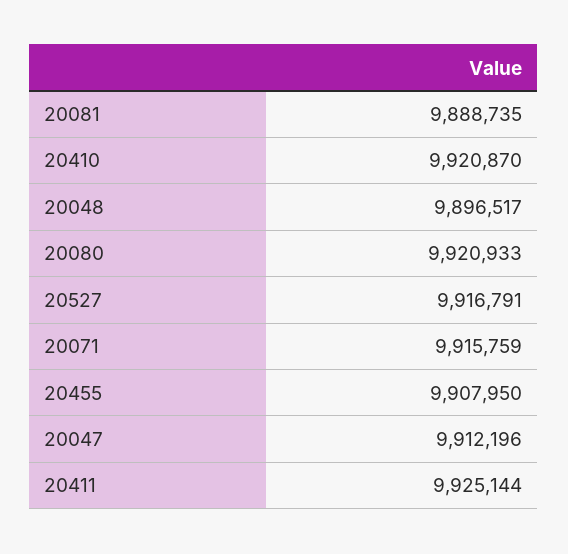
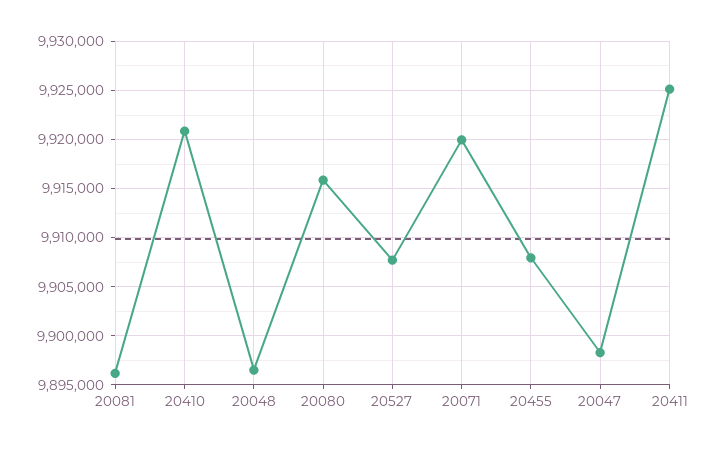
  {
-   "20081": 9888735,
+   "20081": 9896000,
    "20410": 9920870,
    "20048": 9896517,
-   "20080": 9920933,
+   "20080": 9916000,
-   "20527": 9916791,
+   "20527": 9908000,
-   "20071": 9915759,
+   "20071": 9920000,
    "20455": 9907950,
-   "20047": 9912196,
+   "20047": 9898000,
    "20411": 9925144
  }

